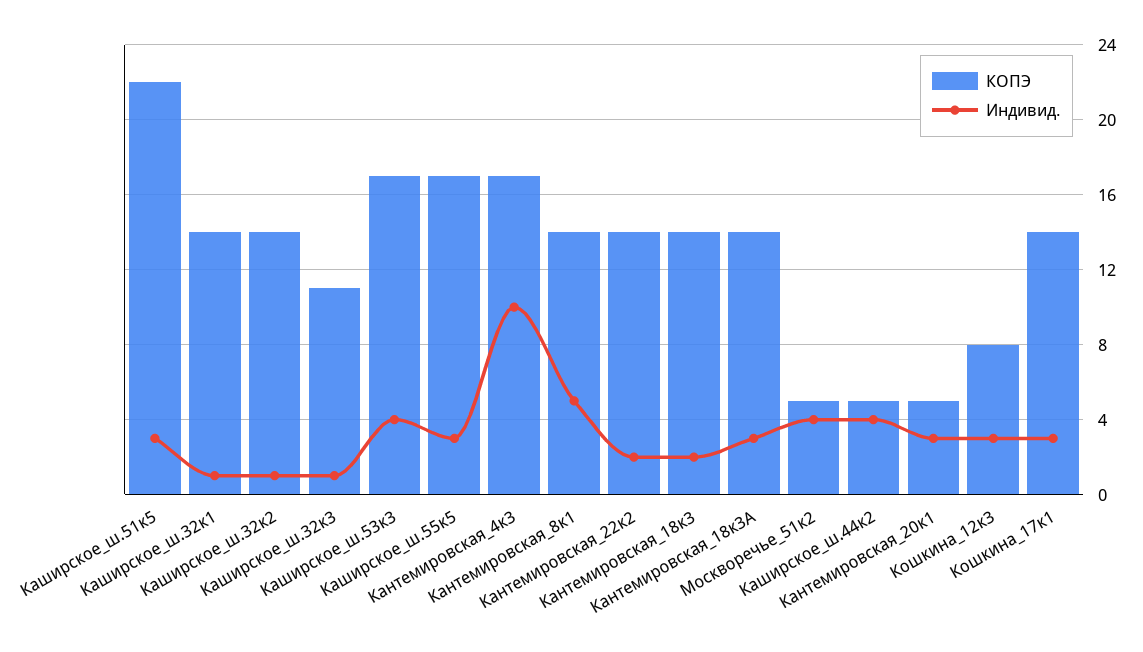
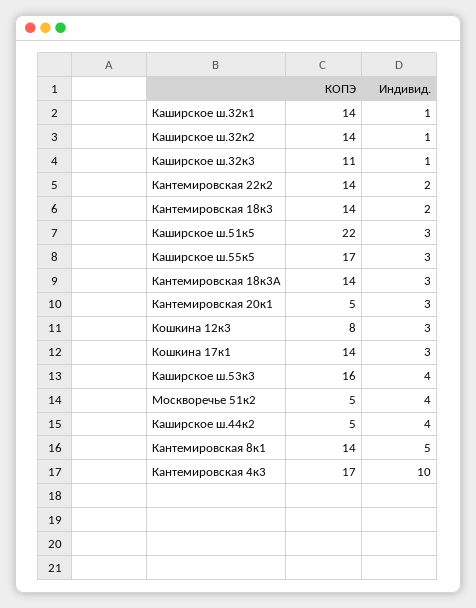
  {
    "КОПЭ": {
      "Каширское_ш.51к5": 22,
      "Каширское_ш.32к1": 14,
      "Каширское_ш.32к2": 14,
      "Каширское_ш.32к3": 11,
-     "Каширское_ш.53к3": 17,
+     "Каширское_ш.53к3": 16,
      "Каширское_ш.55к5": 17,
      "Кантемировская_4к3": 17,
      "Кантемировская_8к1": 14,
      "Кантемировская_22к2": 14,
      "Кантемировская_18к3": 14,
      "Кантемировская_18к3А": 14,
      "Москворечье_51к2": 5,
      "Каширское_ш.44к2": 5,
      "Кантемировская_20к1": 5,
      "Кошкина_12к3": 8,
      "Кошкина_17к1": 14
    },
    "Индивид.": {
      "Каширское_ш.51к5": 3,
      "Каширское_ш.32к1": 1,
      "Каширское_ш.32к2": 1,
      "Каширское_ш.32к3": 1,
      "Каширское_ш.53к3": 4,
      "Каширское_ш.55к5": 3,
      "Кантемировская_4к3": 10,
      "Кантемировская_8к1": 5,
      "Кантемировская_22к2": 2,
      "Кантемировская_18к3": 2,
      "Кантемировская_18к3А": 3,
      "Москворечье_51к2": 4,
      "Каширское_ш.44к2": 4,
      "Кантемировская_20к1": 3,
      "Кошкина_12к3": 3,
      "Кошкина_17к1": 3
    }
  }

